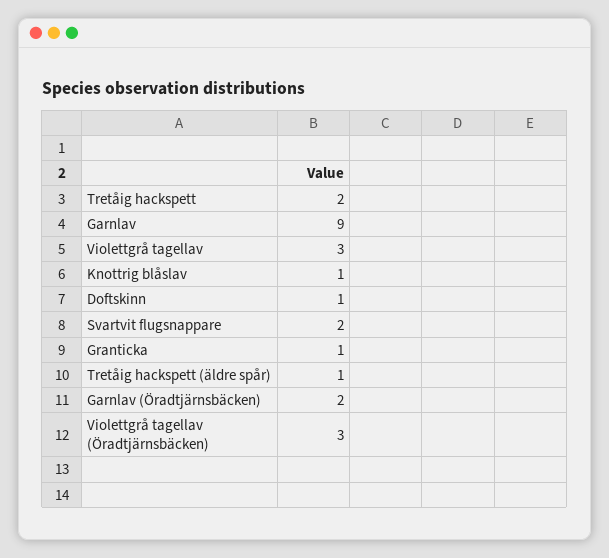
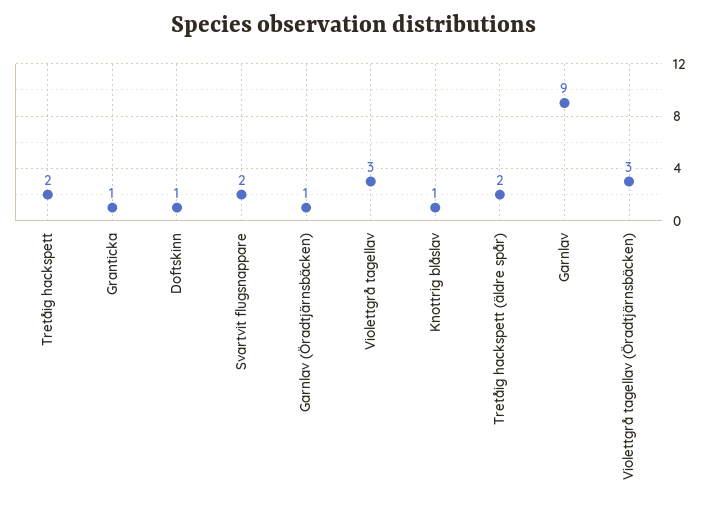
  {
    "Tretåig hackspett": 2,
    "Garnlav": 9,
    "Violettgrå tagellav": 3,
    "Knottrig blåslav": 1,
    "Doftskinn": 1,
    "Svartvit flugsnappare": 2,
    "Granticka": 1,
-   "Tretåig hackspett (äldre spår)": 1,
+   "Tretåig hackspett (äldre spår)": 2,
-   "Garnlav (Öradtjärnsbäcken)": 2,
+   "Garnlav (Öradtjärnsbäcken)": 1,
    "Violettgrå tagellav (Öradtjärnsbäcken)": 3
  }

